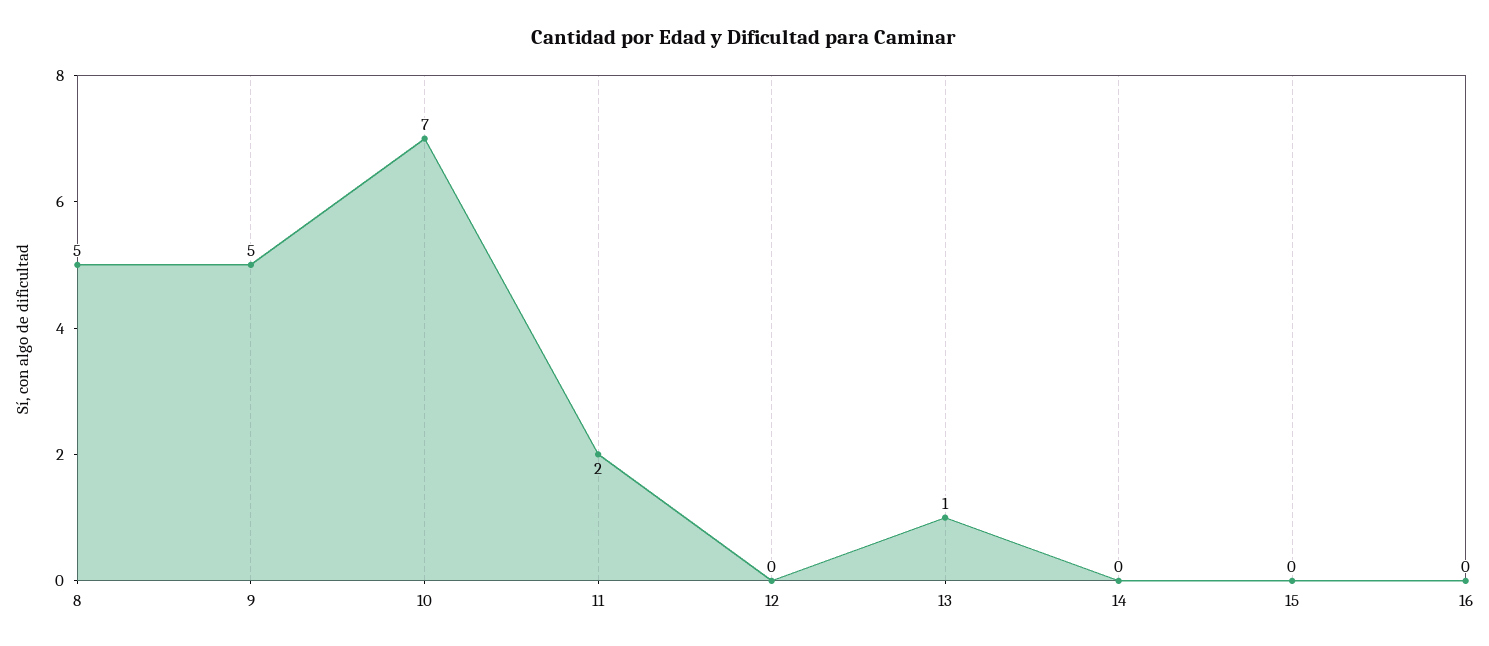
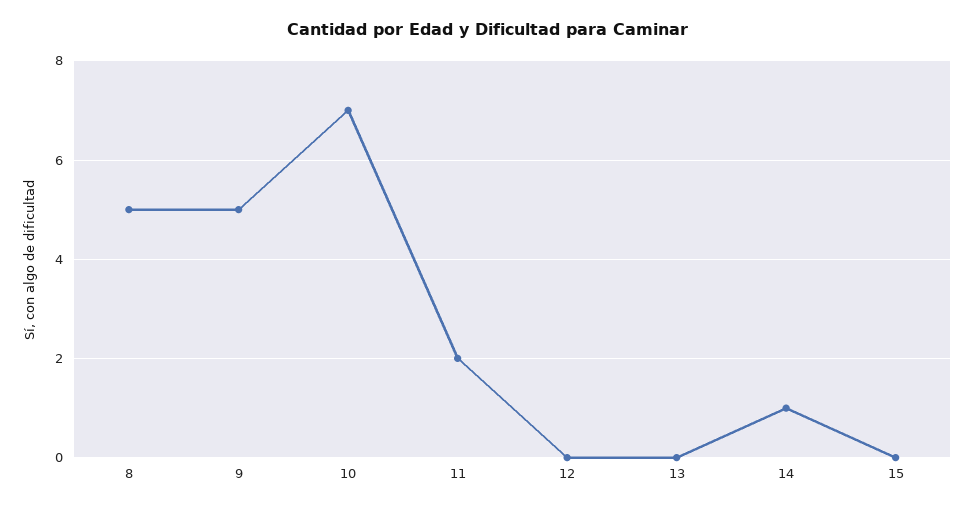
  {
    "8": 5,
    "9": 5,
    "10": 7,
    "11": 2,
    "12": 0,
-   "13": 1,
+   "13": 0,
-   "14": 0,
+   "14": 1,
-   "15": 0,
+   "15": 0
-   "16": 0
  }

